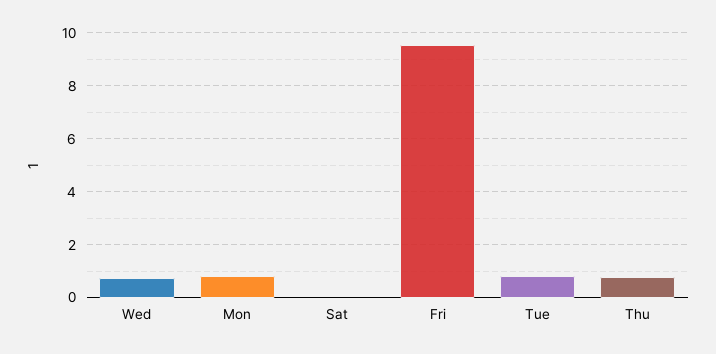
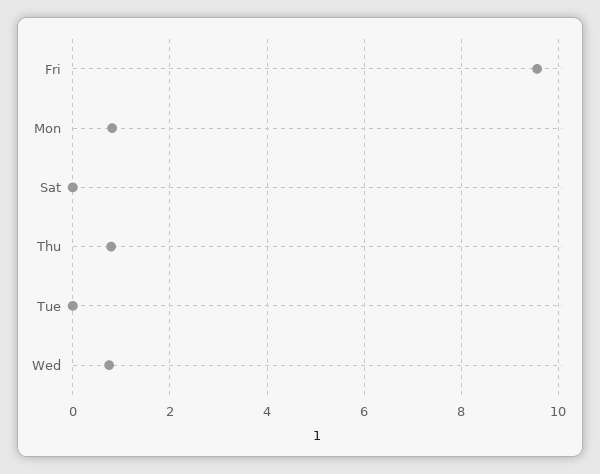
  {
    "Wed": 0.8,
    "Mon": 0.8,
    "Sat": 0,
    "Fri": 9.6,
-   "Tue": 0.75,
+   "Tue": 0,
    "Thu": 0.8
  }

